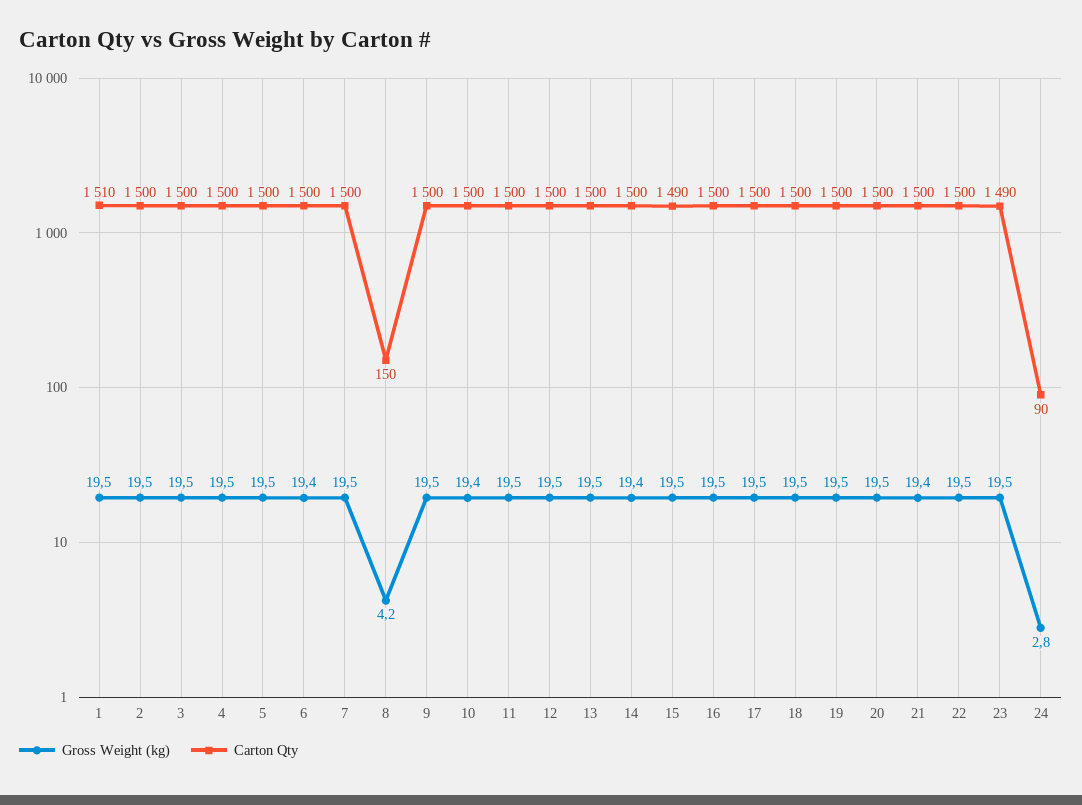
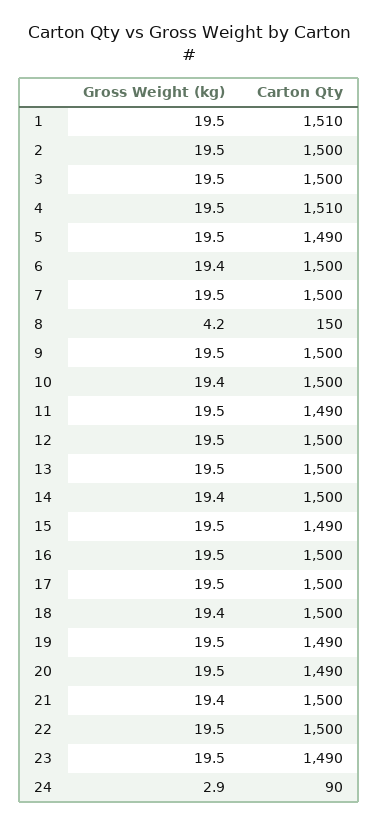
  {
    "Gross Weight (kg)": {
      "1": 19.5,
      "2": 19.5,
      "3": 19.5,
      "4": 19.5,
      "5": 19.5,
      "6": 19.4,
      "7": 19.5,
      "8": 4.2,
      "9": 19.5,
      "10": 19.4,
      "11": 19.5,
      "12": 19.5,
      "13": 19.5,
      "14": 19.4,
      "15": 19.5,
      "16": 19.5,
      "17": 19.5,
-     "18": 19.5,
+     "18": 19.4,
      "19": 19.5,
      "20": 19.5,
      "21": 19.4,
      "22": 19.5,
      "23": 19.5,
-     "24": 2.8
+     "24": 2.9
    },
    "Carton Qty": {
      "1": 1510,
      "2": 1500,
      "3": 1500,
-     "4": 1500,
+     "4": 1510,
-     "5": 1500,
+     "5": 1490,
      "6": 1500,
      "7": 1500,
      "8": 150,
      "9": 1500,
      "10": 1500,
-     "11": 1500,
+     "11": 1490,
      "12": 1500,
      "13": 1500,
      "14": 1500,
      "15": 1490,
      "16": 1500,
      "17": 1500,
      "18": 1500,
-     "19": 1500,
+     "19": 1490,
-     "20": 1500,
+     "20": 1490,
      "21": 1500,
      "22": 1500,
      "23": 1490,
      "24": 90
    }
  }

